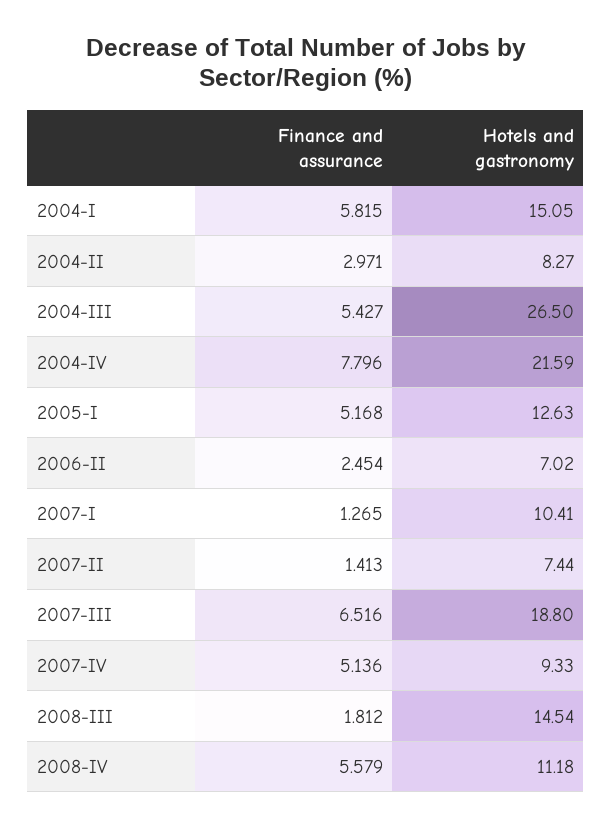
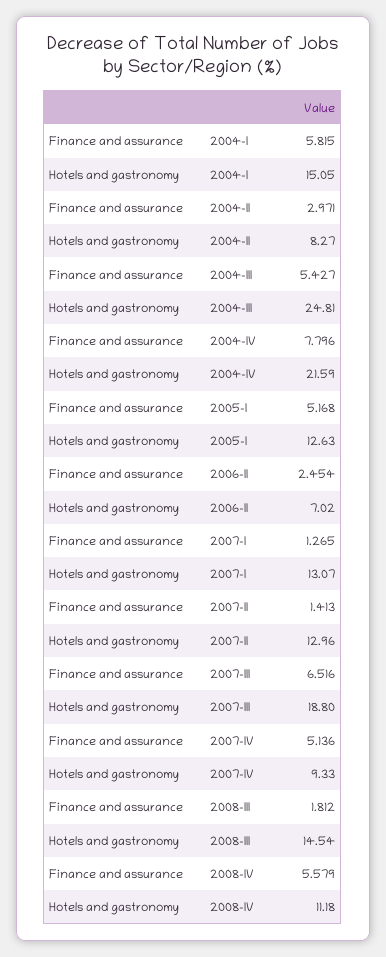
  {
    "Finance and assurance": {
      "2004-I": 5.815,
      "2004-II": 2.971,
      "2004-III": 5.427,
      "2004-IV": 7.796,
      "2005-I": 5.168,
      "2006-II": 2.454,
      "2007-I": 1.265,
      "2007-II": 1.413,
      "2007-III": 6.516,
      "2007-IV": 5.136,
      "2008-III": 1.812,
      "2008-IV": 5.579
    },
    "Hotels and gastronomy": {
      "2004-I": 15.05,
      "2004-II": 8.27,
-     "2004-III": 26.5,
+     "2004-III": 24.81,
      "2004-IV": 21.59,
      "2005-I": 12.63,
      "2006-II": 7.02,
-     "2007-I": 10.41,
+     "2007-I": 13.07,
-     "2007-II": 7.44,
+     "2007-II": 12.96,
      "2007-III": 18.8,
      "2007-IV": 9.33,
      "2008-III": 14.54,
      "2008-IV": 11.18
    }
  }

